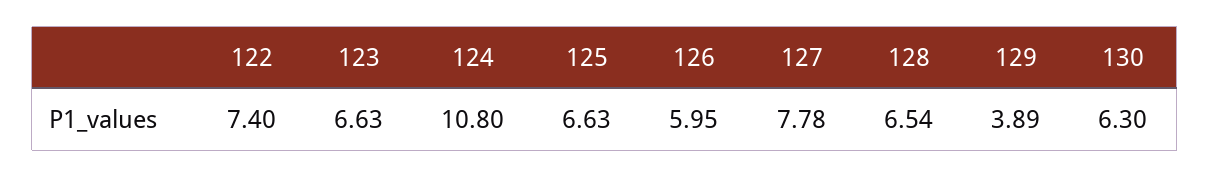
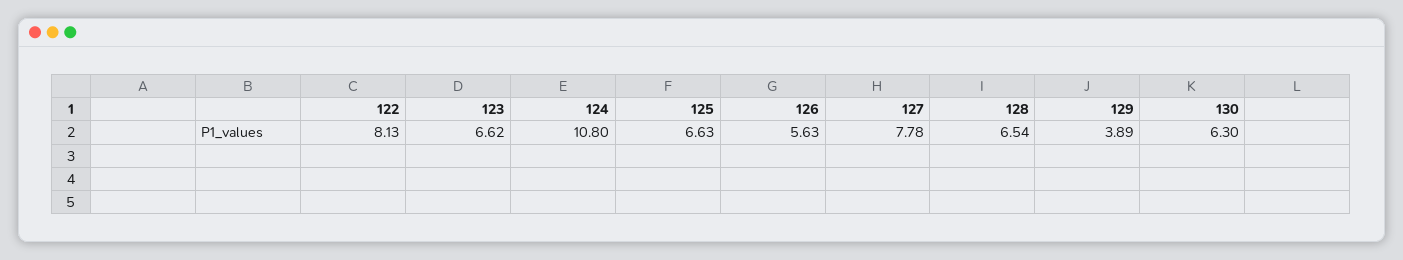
  {
-   "122": 7.4,
+   "122": 8.13,
-   "123": 6.63,
+   "123": 6.62,
    "124": 10.8,
    "125": 6.63,
-   "126": 5.95,
+   "126": 5.63,
    "127": 7.78,
    "128": 6.54,
    "129": 3.89,
    "130": 6.3
  }

